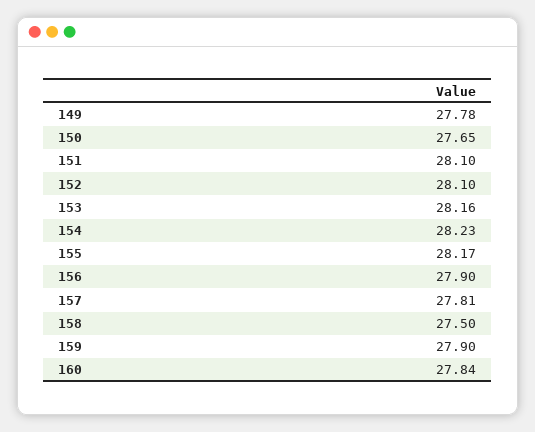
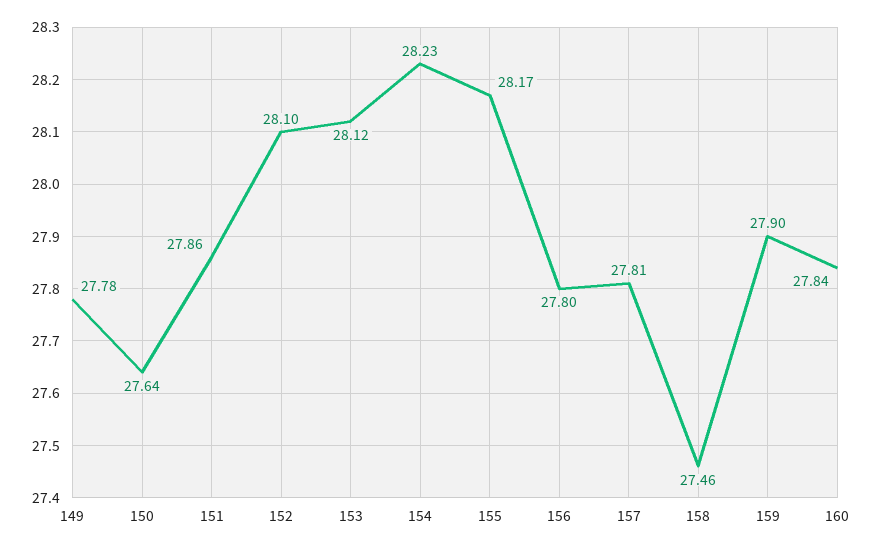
  {
    "149": 27.78,
-   "150": 27.65,
+   "150": 27.64,
-   "151": 28.1,
+   "151": 27.86,
    "152": 28.1,
-   "153": 28.16,
+   "153": 28.12,
    "154": 28.23,
    "155": 28.17,
-   "156": 27.9,
+   "156": 27.8,
    "157": 27.81,
-   "158": 27.5,
+   "158": 27.46,
    "159": 27.9,
    "160": 27.84
  }

